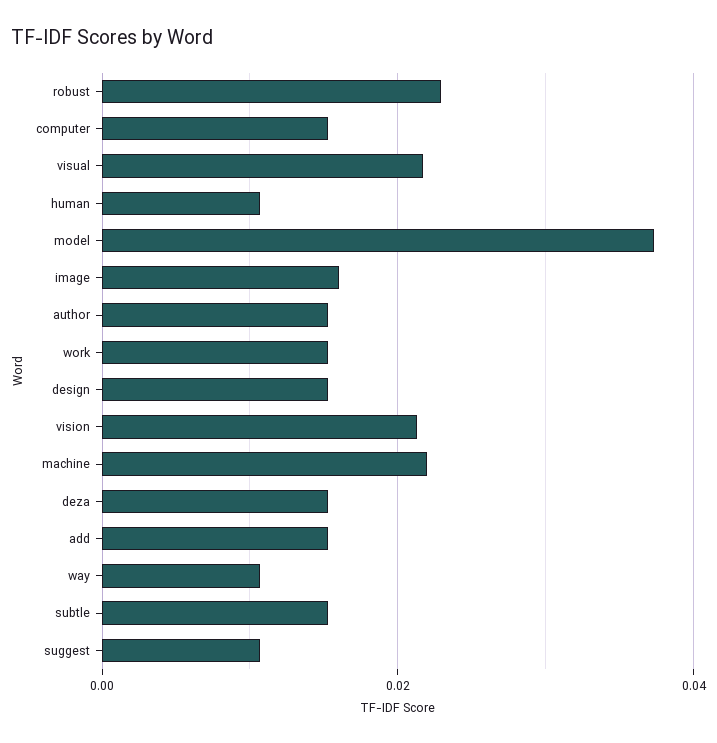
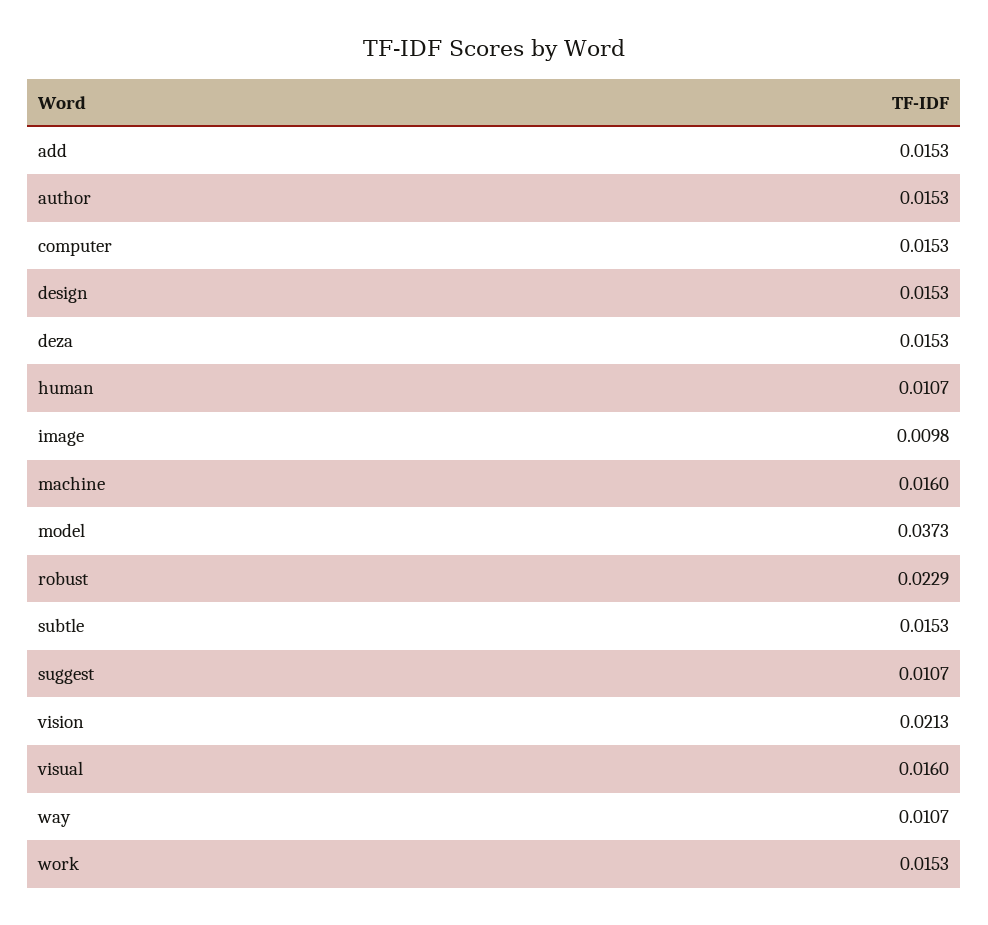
  {
    "robust": 0.0229,
    "computer": 0.0153,
-   "visual": 0.022,
+   "visual": 0.016,
    "human": 0.0107,
    "model": 0.0373,
-   "image": 0.016,
+   "image": 0.0098,
    "author": 0.0153,
    "work": 0.0153,
    "design": 0.0153,
    "vision": 0.0213,
-   "machine": 0.022,
+   "machine": 0.016,
    "deza": 0.0153,
    "add": 0.0153,
    "way": 0.0107,
    "subtle": 0.0153,
    "suggest": 0.0107
  }

